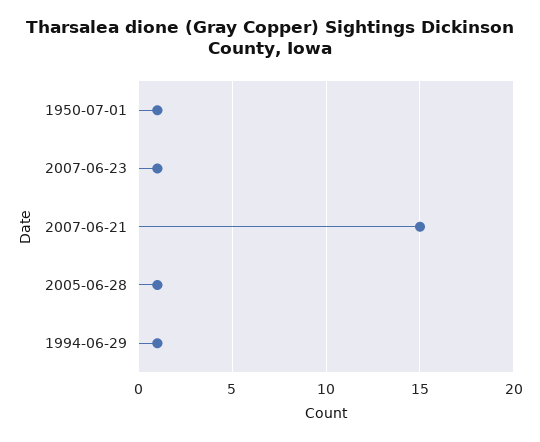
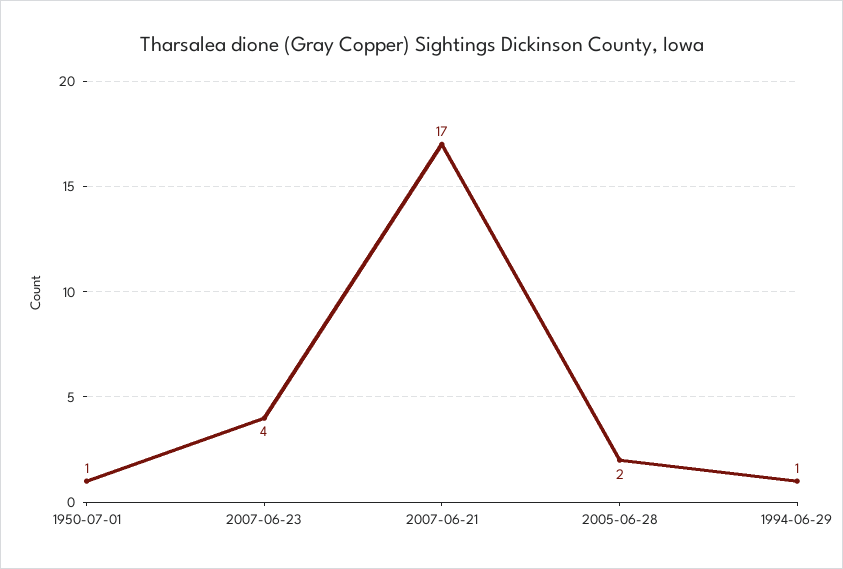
  {
    "1950-07-01": 1,
-   "2007-06-23": 1,
+   "2007-06-23": 4,
-   "2007-06-21": 15,
+   "2007-06-21": 17,
-   "2005-06-28": 1,
+   "2005-06-28": 2,
    "1994-06-29": 1
  }

